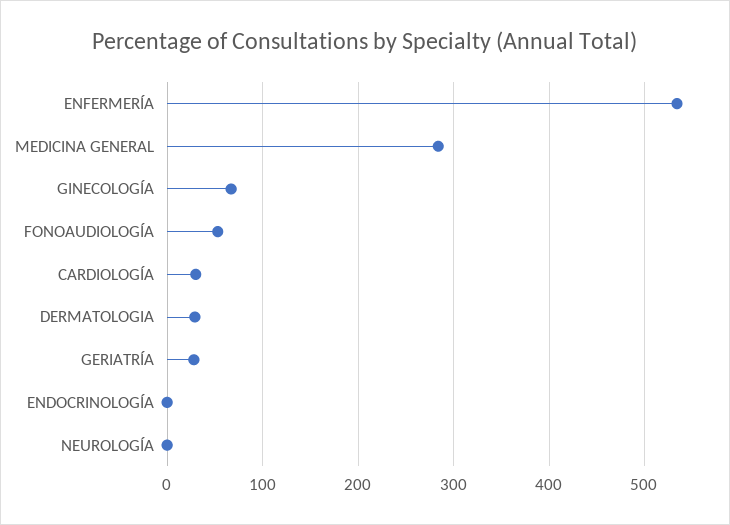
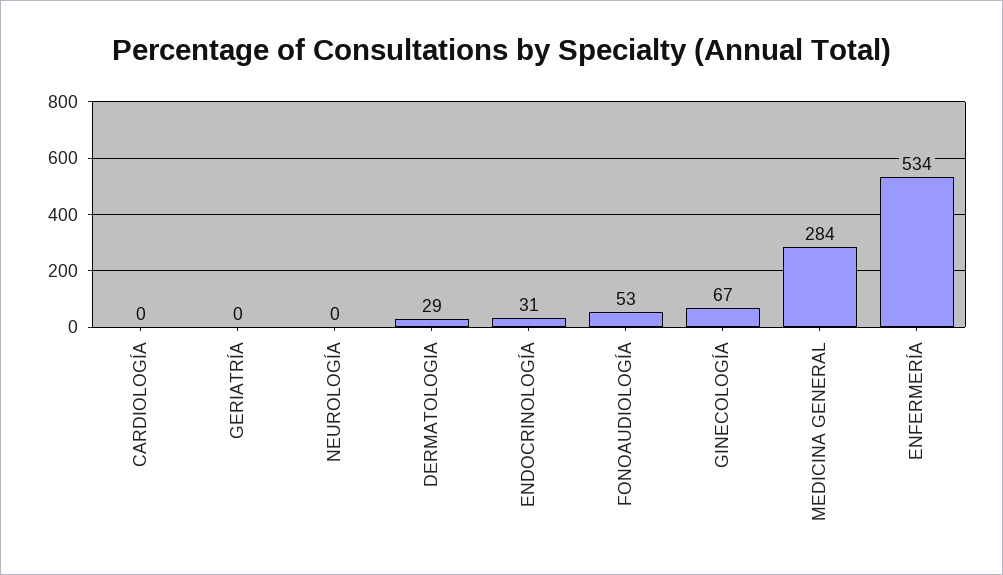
  {
    "ENFERMERÍA": 534,
    "MEDICINA GENERAL": 284,
    "GINECOLOGÍA": 67,
    "FONOAUDIOLOGÍA": 53,
-   "CARDIOLOGÍA": 30,
+   "CARDIOLOGÍA": 0,
    "DERMATOLOGIA": 29,
-   "GERIATRÍA": 30,
+   "GERIATRÍA": 0,
-   "ENDOCRINOLOGÍA": 0,
+   "ENDOCRINOLOGÍA": 31,
    "NEUROLOGÍA": 0
  }

